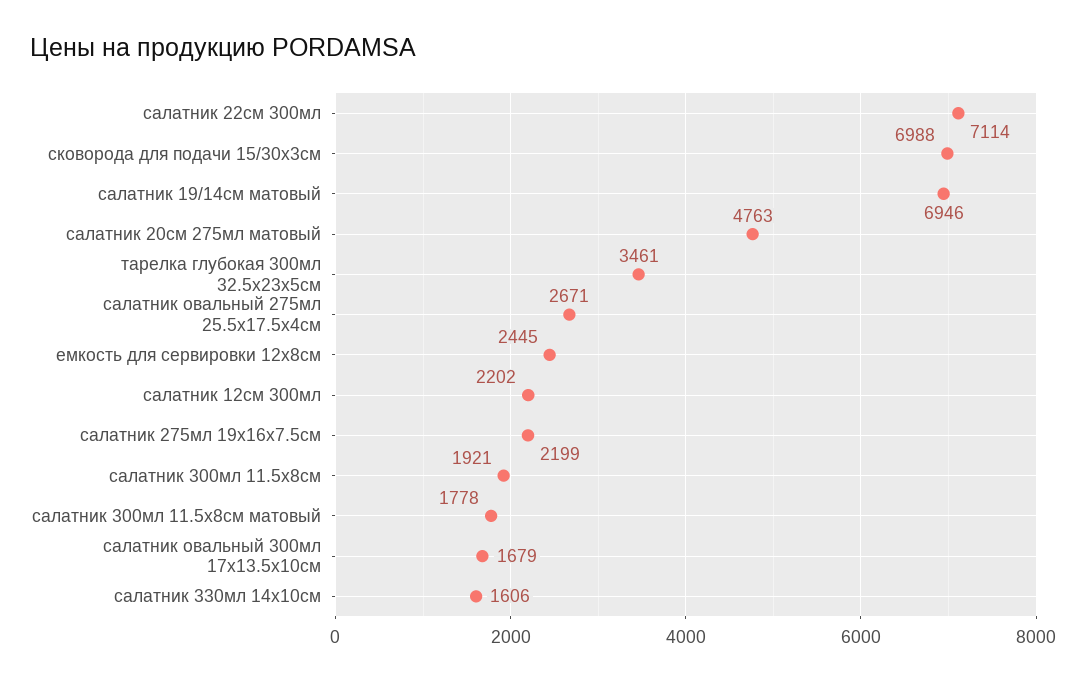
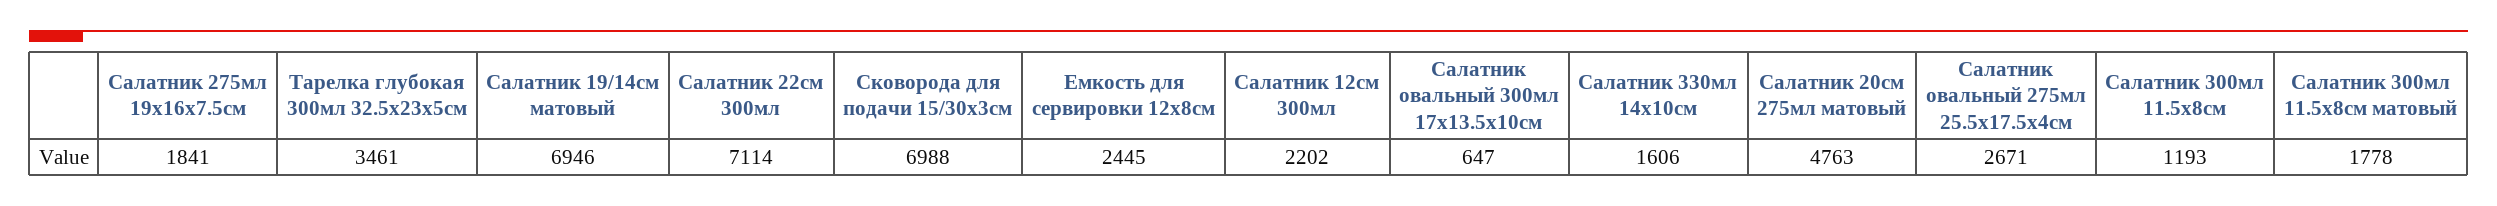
  {
    "салатник 22см 300мл": 7114,
    "сковорода для подачи 15/30х3см": 6988,
    "салатник 19/14см матовый": 6946,
    "салатник 20см 275мл матовый": 4763,
    "тарелка глубокая 300мл 32.5х23х5см": 3461,
    "салатник овальный 275мл 25.5х17.5х4см": 2671,
    "емкость для сервировки 12х8см": 2445,
    "салатник 12см 300мл": 2202,
-   "салатник 275мл 19х16х7.5см": 2199,
+   "салатник 275мл 19х16х7.5см": 1841,
-   "салатник 300мл 11.5х8см": 1921,
+   "салатник 300мл 11.5х8см": 1193,
    "салатник 300мл 11.5х8см матовый": 1778,
-   "салатник овальный 300мл 17x13.5x10см": 1679,
+   "салатник овальный 300мл 17x13.5x10см": 647,
    "салатник 330мл 14х10см": 1606
  }

